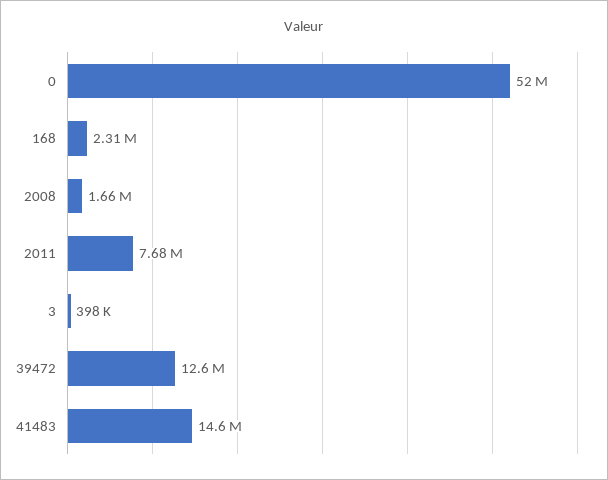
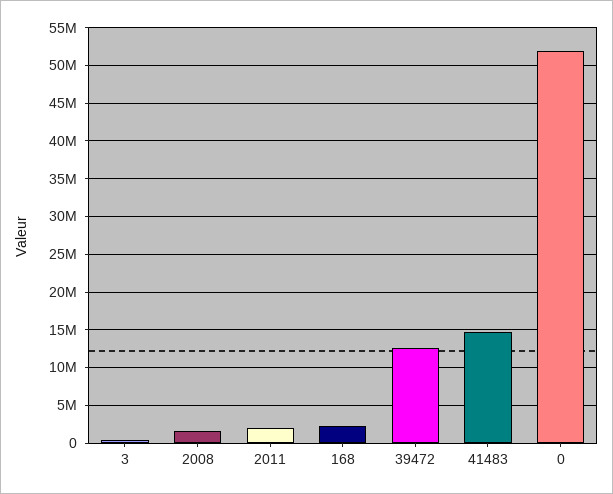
  {
    "0": 52000000,
    "168": 2310000,
    "2008": 1660000,
-   "2011": 7680000,
+   "2011": 2000000,
    "3": 398000,
    "39472": 12600000,
    "41483": 14600000
  }

